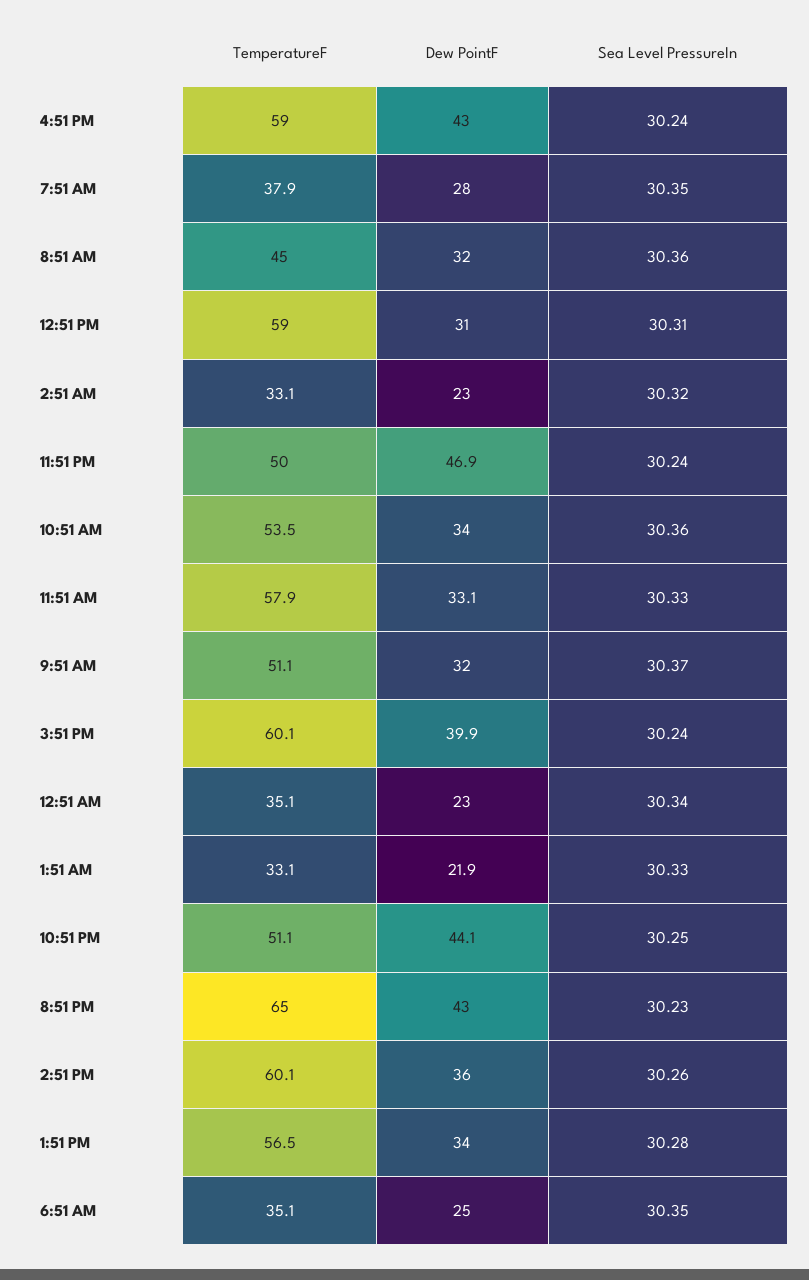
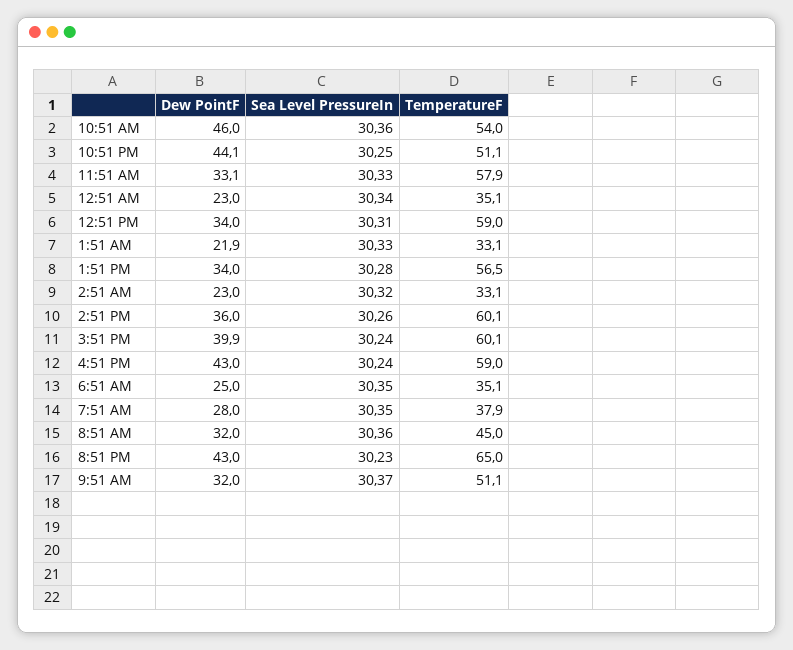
  {
    "TemperatureF": {
      "4:51 PM": 59,
      "7:51 AM": 37.9,
      "8:51 AM": 45,
      "12:51 PM": 59,
      "2:51 AM": 33.1,
-     "11:51 PM": 50,
-     "10:51 AM": 53.5,
+     "10:51 AM": 54,
      "11:51 AM": 57.9,
      "9:51 AM": 51.1,
      "3:51 PM": 60.1,
      "12:51 AM": 35.1,
      "1:51 AM": 33.1,
      "10:51 PM": 51.1,
      "8:51 PM": 65,
      "2:51 PM": 60.1,
      "1:51 PM": 56.5,
      "6:51 AM": 35.1
    },
    "Dew PointF": {
      "4:51 PM": 43,
      "7:51 AM": 28,
      "8:51 AM": 32,
-     "12:51 PM": 31,
+     "12:51 PM": 34,
      "2:51 AM": 23,
-     "11:51 PM": 46.9,
-     "10:51 AM": 34,
+     "10:51 AM": 46,
      "11:51 AM": 33.1,
      "9:51 AM": 32,
      "3:51 PM": 39.9,
      "12:51 AM": 23,
      "1:51 AM": 21.9,
      "10:51 PM": 44.1,
      "8:51 PM": 43,
      "2:51 PM": 36,
      "1:51 PM": 34,
      "6:51 AM": 25
    },
    "Sea Level PressureIn": {
      "4:51 PM": 30.24,
      "7:51 AM": 30.35,
      "8:51 AM": 30.36,
      "12:51 PM": 30.31,
      "2:51 AM": 30.32,
-     "11:51 PM": 30.24,
      "10:51 AM": 30.36,
      "11:51 AM": 30.33,
      "9:51 AM": 30.37,
      "3:51 PM": 30.24,
      "12:51 AM": 30.34,
      "1:51 AM": 30.33,
      "10:51 PM": 30.25,
      "8:51 PM": 30.23,
      "2:51 PM": 30.26,
      "1:51 PM": 30.28,
      "6:51 AM": 30.35
    }
  }

